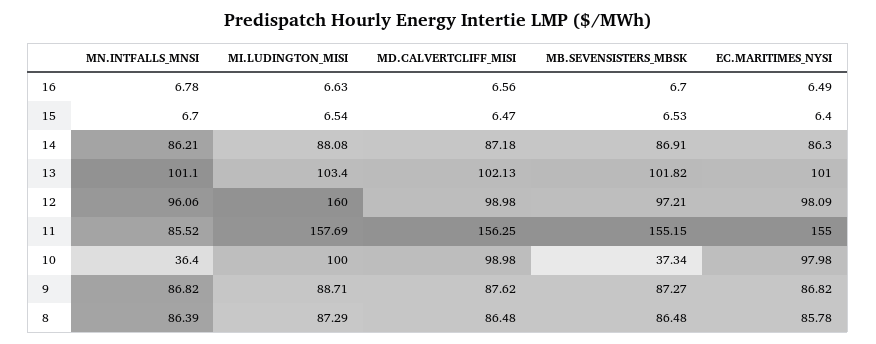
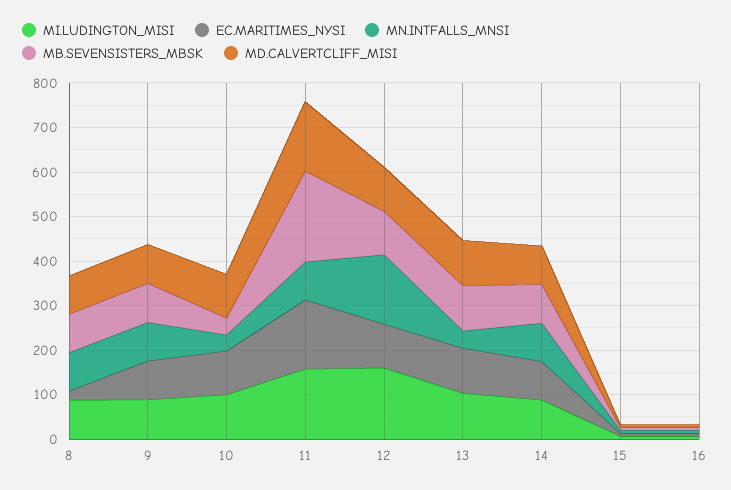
  {
    "MN.INTFALLS_MNSI": {
      "16": 6.78,
      "15": 6.7,
      "14": 86.21,
-     "13": 101.1,
+     "13": 40,
-     "12": 96.06,
+     "12": 160,
      "11": 85.52,
      "10": 36.4,
      "9": 86.82,
      "8": 86.39
    },
    "MI.LUDINGTON_MISI": {
      "16": 6.63,
      "15": 6.54,
      "14": 88.08,
      "13": 103.4,
      "12": 160,
      "11": 157.69,
      "10": 100,
      "9": 88.71,
      "8": 87.29
    },
    "MD.CALVERTCLIFF_MISI": {
      "16": 6.56,
      "15": 6.47,
      "14": 87.18,
      "13": 102.13,
      "12": 98.98,
      "11": 156.25,
      "10": 98.98,
      "9": 87.62,
      "8": 86.48
    },
    "MB.SEVENSISTERS_MBSK": {
      "16": 6.7,
      "15": 6.53,
      "14": 86.91,
      "13": 101.82,
      "12": 97.21,
-     "11": 155.15,
+     "11": 200,
      "10": 37.34,
      "9": 87.27,
      "8": 86.48
    },
    "EC.MARITIMES_NYSI": {
      "16": 6.49,
      "15": 6.4,
      "14": 86.3,
      "13": 101,
      "12": 98.09,
      "11": 155,
      "10": 97.98,
      "9": 86.82,
-     "8": 85.78
+     "8": 20
    }
  }

